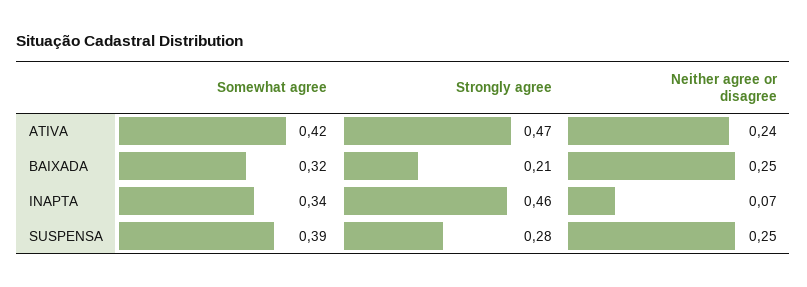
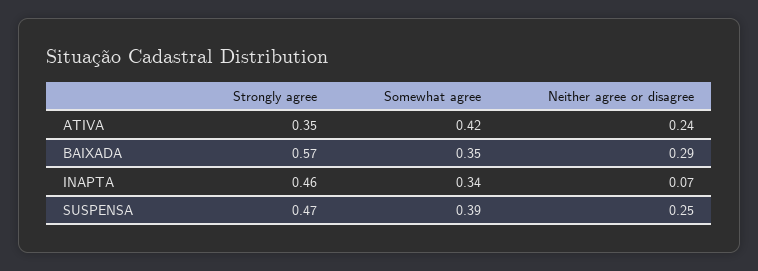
  {
    "Somewhat agree": {
      "ATIVA": 0.42,
-     "BAIXADA": 0.32,
+     "BAIXADA": 0.35,
      "INAPTA": 0.34,
      "SUSPENSA": 0.39
    },
    "Strongly agree": {
-     "ATIVA": 0.47,
+     "ATIVA": 0.35,
-     "BAIXADA": 0.21,
+     "BAIXADA": 0.57,
      "INAPTA": 0.46,
-     "SUSPENSA": 0.28
+     "SUSPENSA": 0.47
    },
    "Neither agree or disagree": {
      "ATIVA": 0.24,
-     "BAIXADA": 0.25,
+     "BAIXADA": 0.29,
      "INAPTA": 0.07,
      "SUSPENSA": 0.25
    }
  }

